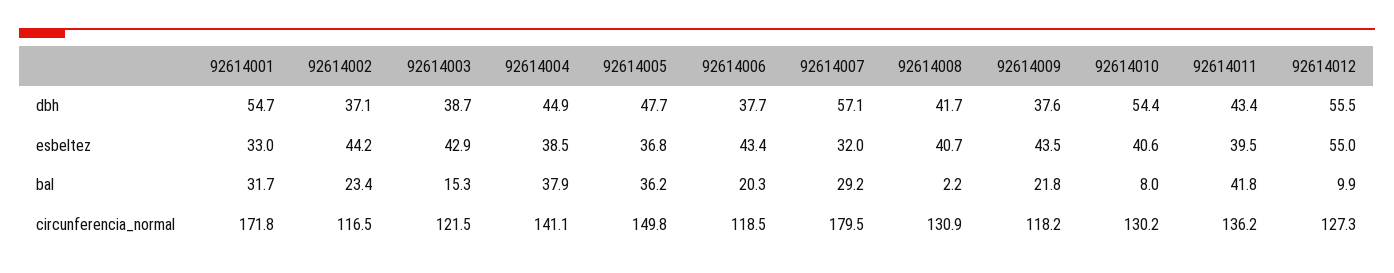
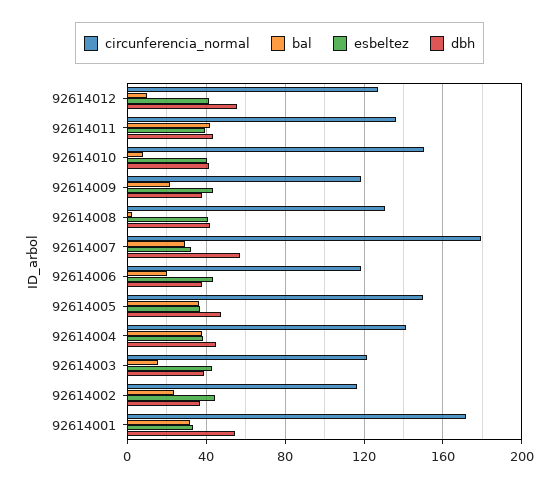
  {
    "dbh": {
      "92614001": 54.7,
      "92614002": 37.1,
      "92614003": 38.7,
      "92614004": 44.9,
      "92614005": 47.7,
      "92614006": 37.7,
      "92614007": 57.1,
      "92614008": 41.7,
      "92614009": 37.6,
-     "92614010": 54.4,
+     "92614010": 40,
      "92614011": 43.4,
      "92614012": 55.5
    },
    "esbeltez": {
      "92614001": 33,
      "92614002": 44.2,
      "92614003": 42.9,
      "92614004": 38.5,
      "92614005": 36.8,
      "92614006": 43.4,
      "92614007": 32,
      "92614008": 40.7,
      "92614009": 43.5,
      "92614010": 40.6,
      "92614011": 39.5,
-     "92614012": 55
+     "92614012": 40
    },
    "bal": {
      "92614001": 31.7,
      "92614002": 23.4,
      "92614003": 15.3,
      "92614004": 37.9,
      "92614005": 36.2,
      "92614006": 20.3,
      "92614007": 29.2,
      "92614008": 2.2,
      "92614009": 21.8,
      "92614010": 8,
      "92614011": 41.8,
      "92614012": 9.9
    },
    "circunferencia_normal": {
      "92614001": 171.8,
      "92614002": 116.5,
      "92614003": 121.5,
      "92614004": 141.1,
      "92614005": 149.8,
      "92614006": 118.5,
      "92614007": 179.5,
      "92614008": 130.9,
      "92614009": 118.2,
-     "92614010": 130.2,
+     "92614010": 150,
      "92614011": 136.2,
      "92614012": 127.3
    }
  }

